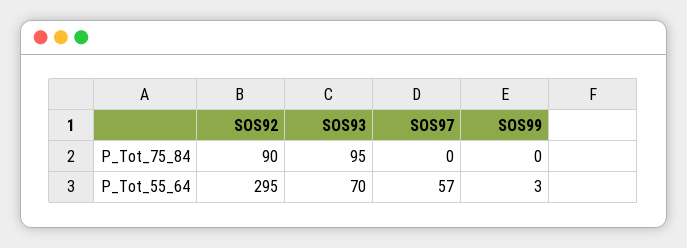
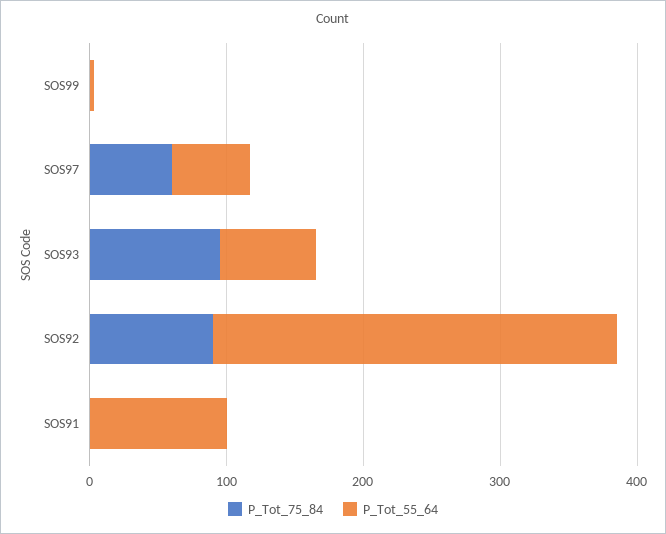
  {
    "P_Tot_75_84": {
      "SOS92": 90,
      "SOS93": 95,
-     "SOS97": 0,
+     "SOS97": 60,
-     "SOS99": 0
+     "SOS99": 0,
+     "SOS91": 0
    },
    "P_Tot_55_64": {
      "SOS92": 295,
      "SOS93": 70,
      "SOS97": 57,
-     "SOS99": 3
+     "SOS99": 3,
+     "SOS91": 100
    }
  }

